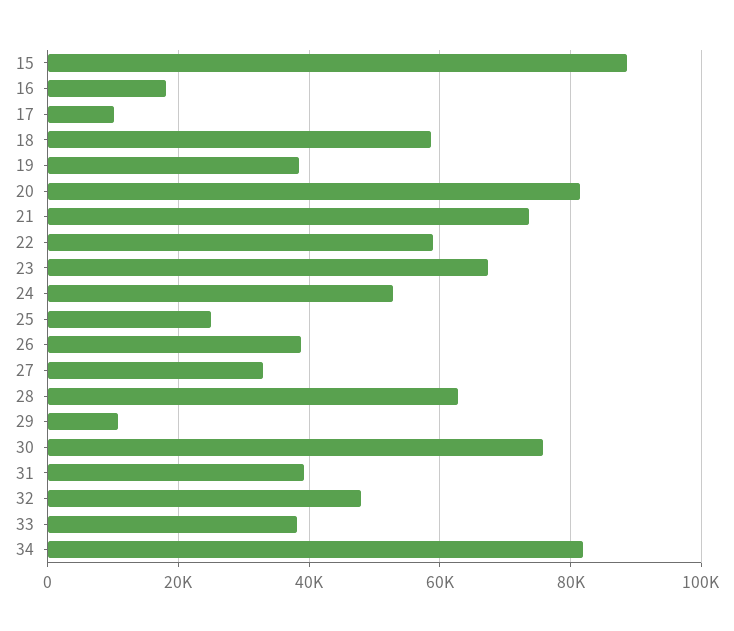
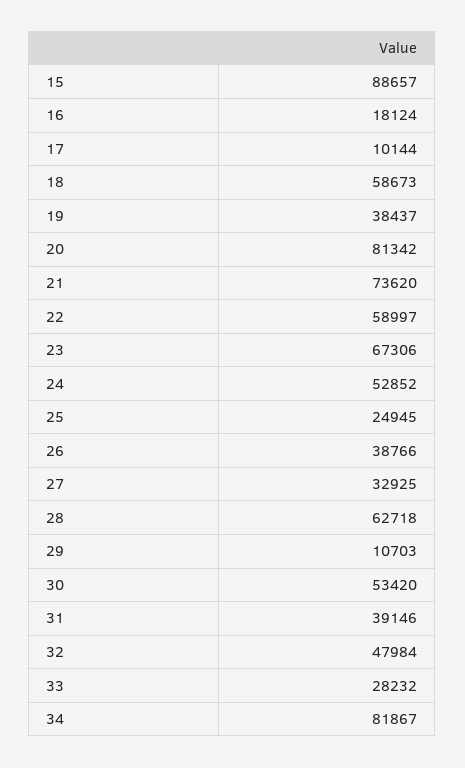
  {
    "15": 88657,
    "16": 18124,
    "17": 10144,
    "18": 58673,
    "19": 38437,
    "20": 81342,
    "21": 73620,
    "22": 58997,
    "23": 67306,
    "24": 52852,
    "25": 24945,
    "26": 38766,
    "27": 32925,
    "28": 62718,
    "29": 10703,
-   "30": 76000,
+   "30": 53420,
    "31": 39146,
    "32": 47984,
-   "33": 38000,
+   "33": 28232,
    "34": 81867
  }

